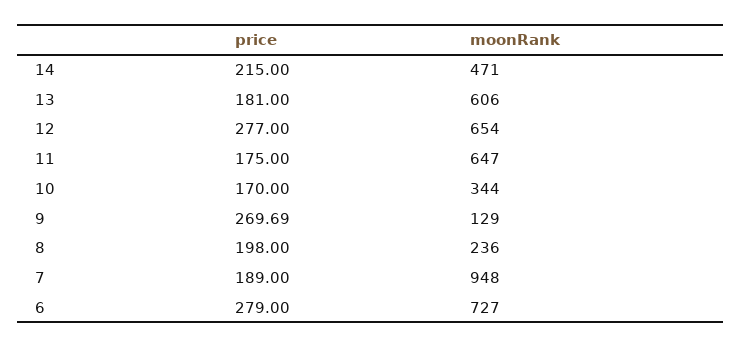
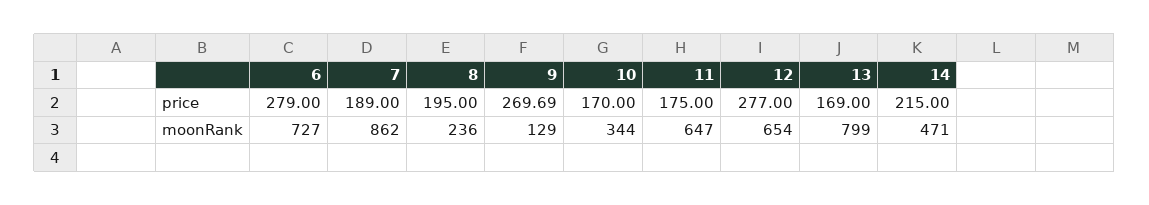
  {
    "price": {
      "14": 215,
-     "13": 181,
+     "13": 169,
      "12": 277,
      "11": 175,
      "10": 170,
      "9": 269.69,
-     "8": 198,
+     "8": 195,
      "7": 189,
      "6": 279
    },
    "moonRank": {
      "14": 471,
-     "13": 606,
+     "13": 799,
      "12": 654,
      "11": 647,
      "10": 344,
      "9": 129,
      "8": 236,
-     "7": 948,
+     "7": 862,
      "6": 727
    }
  }

